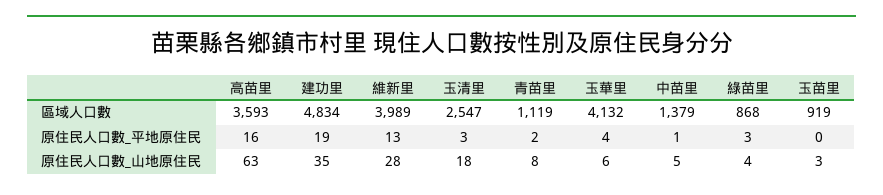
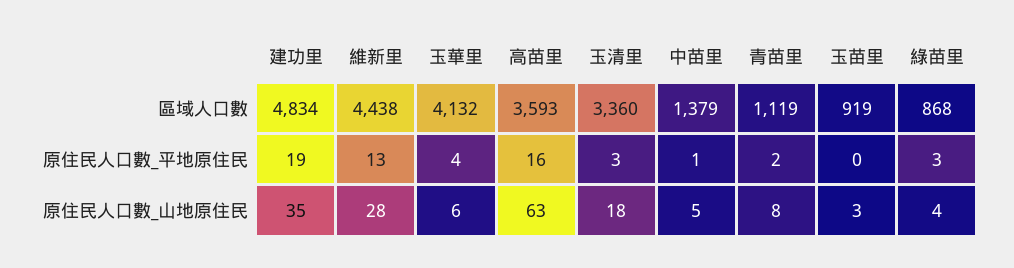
  {
    "高苗里": {
      "區域人口數": 3593,
      "原住民人口數_平地原住民": 16,
      "原住民人口數_山地原住民": 63
    },
    "建功里": {
      "區域人口數": 4834,
      "原住民人口數_平地原住民": 19,
      "原住民人口數_山地原住民": 35
    },
    "維新里": {
-     "區域人口數": 3989,
+     "區域人口數": 4438,
      "原住民人口數_平地原住民": 13,
      "原住民人口數_山地原住民": 28
    },
    "玉清里": {
-     "區域人口數": 2547,
+     "區域人口數": 3360,
      "原住民人口數_平地原住民": 3,
      "原住民人口數_山地原住民": 18
    },
    "青苗里": {
      "區域人口數": 1119,
      "原住民人口數_平地原住民": 2,
      "原住民人口數_山地原住民": 8
    },
    "玉華里": {
      "區域人口數": 4132,
      "原住民人口數_平地原住民": 4,
      "原住民人口數_山地原住民": 6
    },
    "中苗里": {
      "區域人口數": 1379,
      "原住民人口數_平地原住民": 1,
      "原住民人口數_山地原住民": 5
    },
    "綠苗里": {
      "區域人口數": 868,
      "原住民人口數_平地原住民": 3,
      "原住民人口數_山地原住民": 4
    },
    "玉苗里": {
      "區域人口數": 919,
      "原住民人口數_平地原住民": 0,
      "原住民人口數_山地原住民": 3
    }
  }

